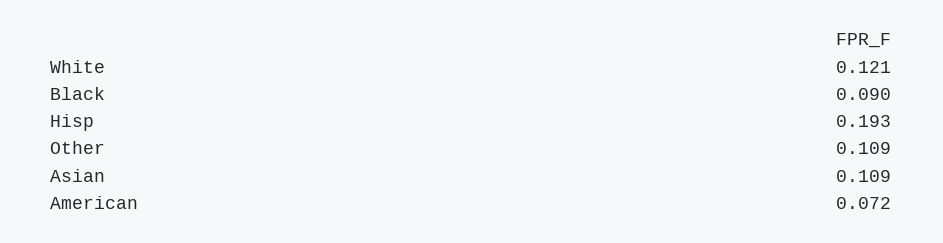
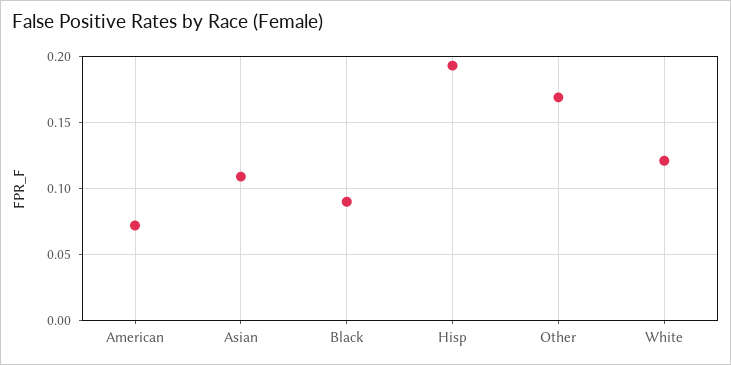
  {
    "White": 0.121,
    "Black": 0.09,
    "Hisp": 0.193,
-   "Other": 0.109,
+   "Other": 0.17,
    "Asian": 0.109,
    "American": 0.072
  }

